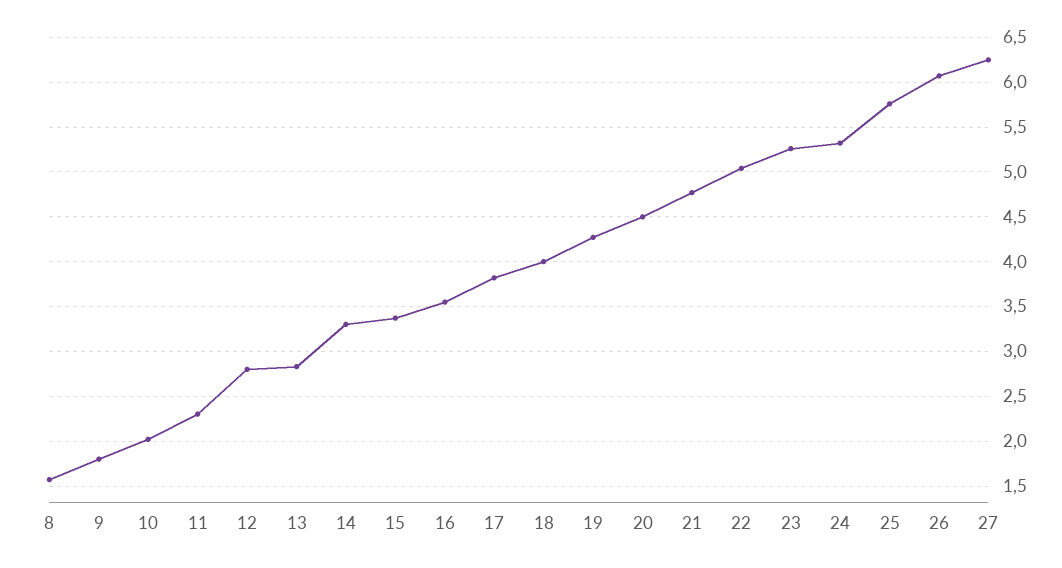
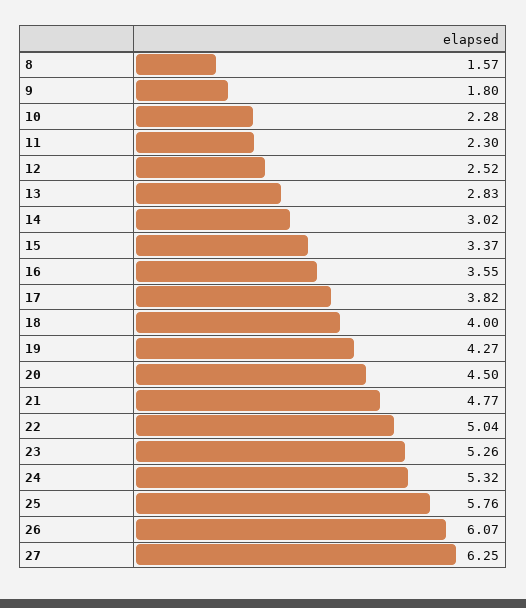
  {
    "8": 1.57,
    "9": 1.8,
-   "10": 2,
+   "10": 2.28,
    "11": 2.3,
-   "12": 2.8,
+   "12": 2.52,
    "13": 2.83,
-   "14": 3.3,
+   "14": 3.02,
    "15": 3.37,
    "16": 3.55,
    "17": 3.82,
    "18": 4,
    "19": 4.27,
    "20": 4.5,
    "21": 4.77,
    "22": 5.04,
    "23": 5.26,
    "24": 5.32,
    "25": 5.76,
    "26": 6.07,
    "27": 6.25
  }

